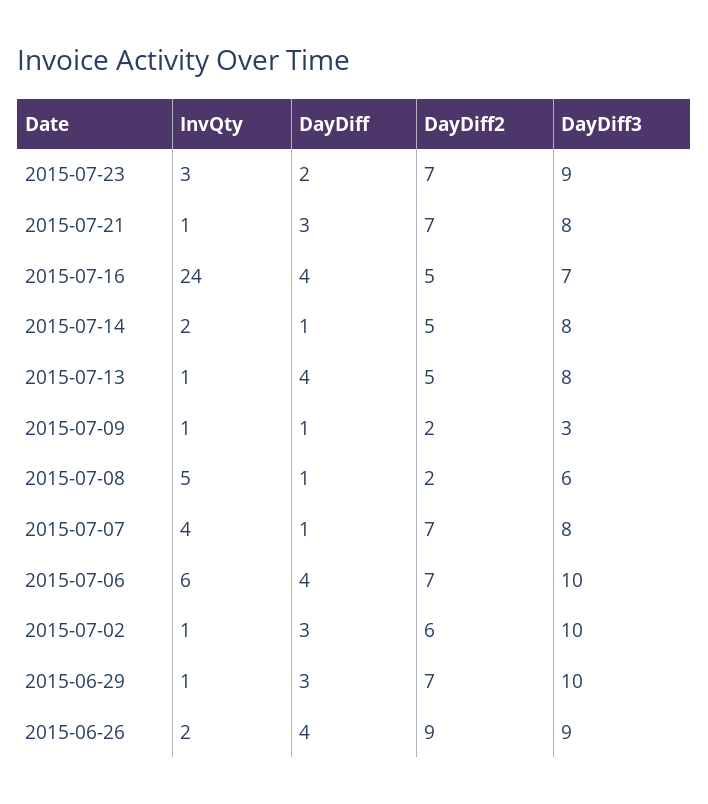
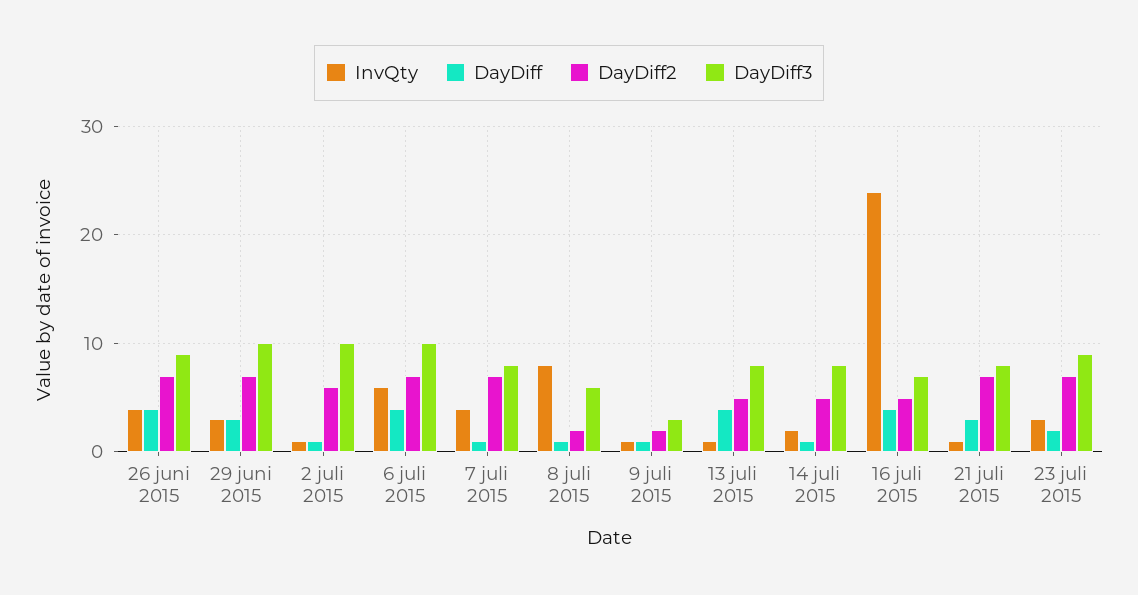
  {
    "InvQty": {
      "2015-07-23": 3,
      "2015-07-21": 1,
      "2015-07-16": 24,
      "2015-07-14": 2,
      "2015-07-13": 1,
      "2015-07-09": 1,
-     "2015-07-08": 5,
+     "2015-07-08": 8,
      "2015-07-07": 4,
      "2015-07-06": 6,
      "2015-07-02": 1,
-     "2015-06-29": 1,
+     "2015-06-29": 3,
-     "2015-06-26": 2
+     "2015-06-26": 4
    },
    "DayDiff": {
      "2015-07-23": 2,
      "2015-07-21": 3,
      "2015-07-16": 4,
      "2015-07-14": 1,
      "2015-07-13": 4,
      "2015-07-09": 1,
      "2015-07-08": 1,
      "2015-07-07": 1,
      "2015-07-06": 4,
-     "2015-07-02": 3,
+     "2015-07-02": 1,
      "2015-06-29": 3,
      "2015-06-26": 4
    },
    "DayDiff2": {
      "2015-07-23": 7,
      "2015-07-21": 7,
      "2015-07-16": 5,
      "2015-07-14": 5,
      "2015-07-13": 5,
      "2015-07-09": 2,
      "2015-07-08": 2,
      "2015-07-07": 7,
      "2015-07-06": 7,
      "2015-07-02": 6,
      "2015-06-29": 7,
-     "2015-06-26": 9
+     "2015-06-26": 7
    },
    "DayDiff3": {
      "2015-07-23": 9,
      "2015-07-21": 8,
      "2015-07-16": 7,
      "2015-07-14": 8,
      "2015-07-13": 8,
      "2015-07-09": 3,
      "2015-07-08": 6,
      "2015-07-07": 8,
      "2015-07-06": 10,
      "2015-07-02": 10,
      "2015-06-29": 10,
      "2015-06-26": 9
    }
  }

